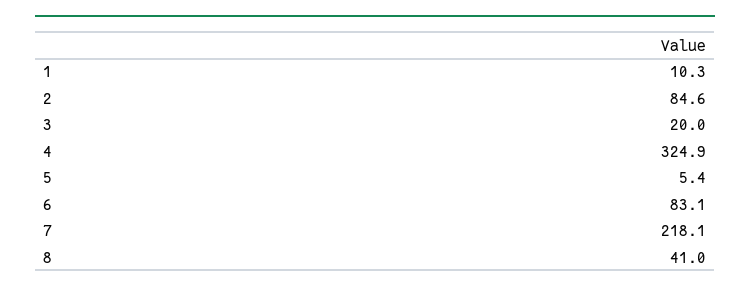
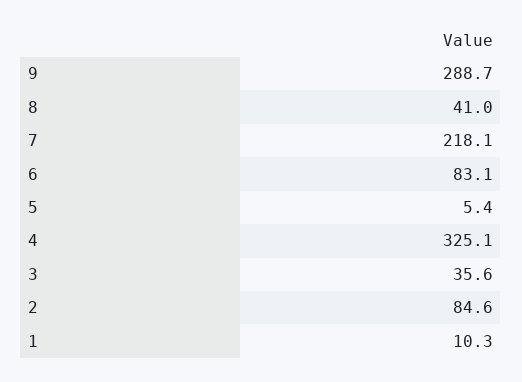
  {
    "1": 10.3,
    "2": 84.6,
-   "3": 20,
+   "3": 35.6,
-   "4": 324.9,
+   "4": 325.1,
    "5": 5.4,
    "6": 83.1,
    "7": 218.1,
-   "8": 41
+   "8": 41,
+   "9": 288.7
  }

